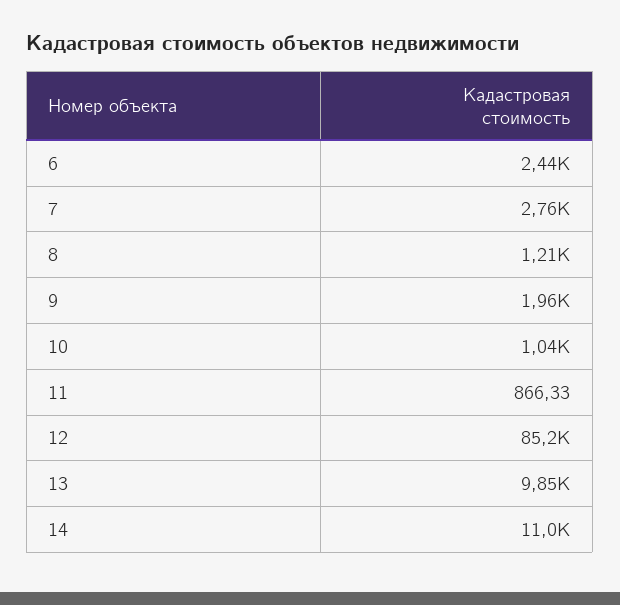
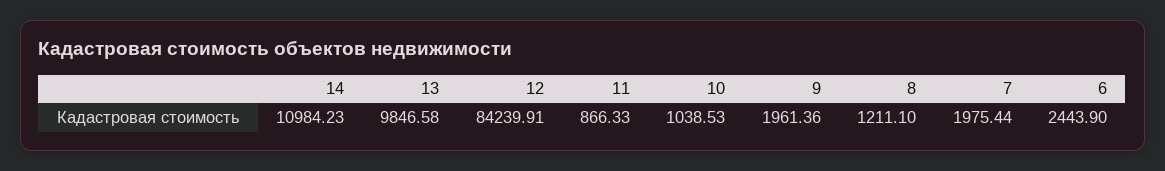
  {
    "6": 2443.9,
-   "7": 2760,
+   "7": 1975.44,
    "8": 1211.1,
    "9": 1961.36,
    "10": 1038.53,
    "11": 866.33,
-   "12": 85200,
+   "12": 84239.91,
    "13": 9846.58,
    "14": 10984.23
  }

